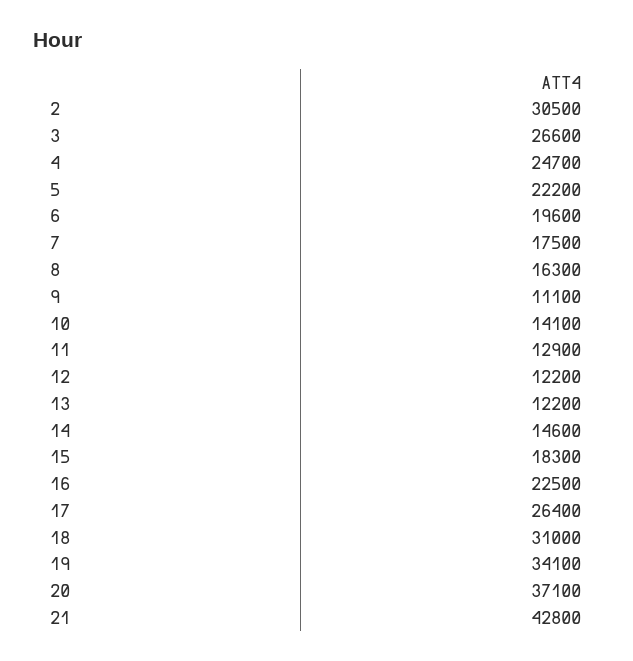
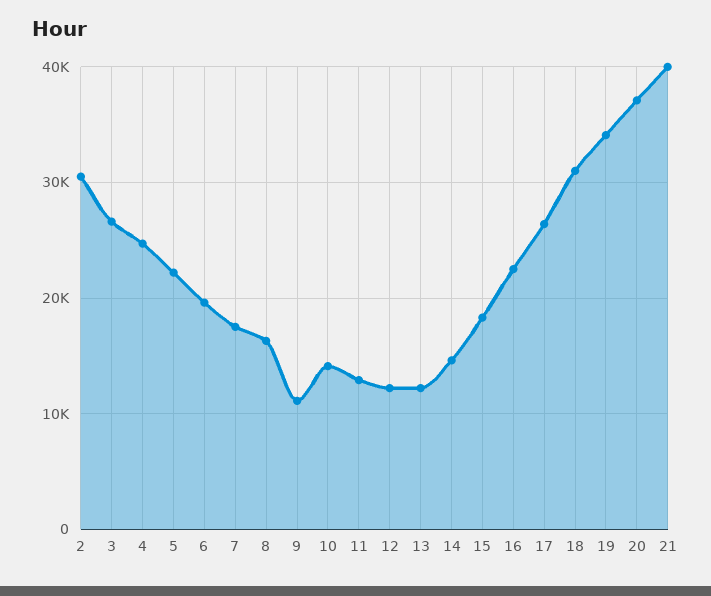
  {
    "2": 30500,
    "3": 26600,
    "4": 24700,
    "5": 22200,
    "6": 19600,
    "7": 17500,
    "8": 16300,
    "9": 11100,
    "10": 14100,
    "11": 12900,
    "12": 12200,
    "13": 12200,
    "14": 14600,
    "15": 18300,
    "16": 22500,
    "17": 26400,
    "18": 31000,
    "19": 34100,
    "20": 37100,
-   "21": 42800
+   "21": 40000
  }

